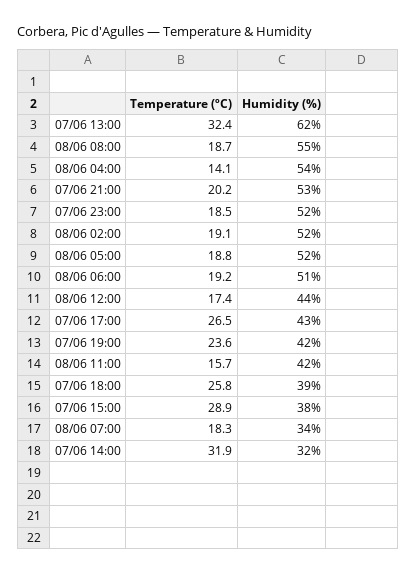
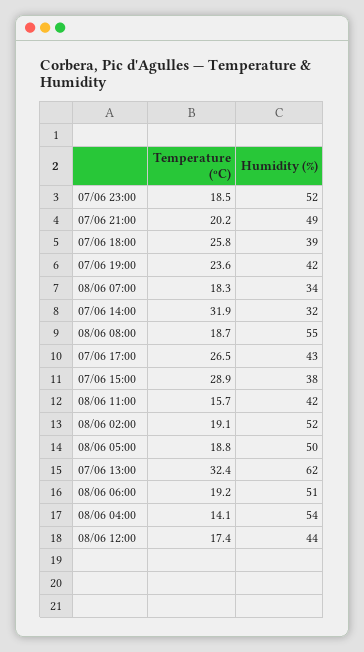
  {
    "Temperature (ºC)": {
      "07/06 13:00": 32.4,
      "08/06 08:00": 18.7,
      "08/06 04:00": 14.1,
      "07/06 21:00": 20.2,
      "07/06 23:00": 18.5,
      "08/06 02:00": 19.1,
      "08/06 05:00": 18.8,
      "08/06 06:00": 19.2,
      "08/06 12:00": 17.4,
      "07/06 17:00": 26.5,
      "07/06 19:00": 23.6,
      "08/06 11:00": 15.7,
      "07/06 18:00": 25.8,
      "07/06 15:00": 28.9,
      "08/06 07:00": 18.3,
      "07/06 14:00": 31.9
    },
    "Humidity (%)": {
      "07/06 13:00": 62,
      "08/06 08:00": 55,
      "08/06 04:00": 54,
-     "07/06 21:00": 53,
+     "07/06 21:00": 49,
      "07/06 23:00": 52,
      "08/06 02:00": 52,
-     "08/06 05:00": 52,
+     "08/06 05:00": 50,
      "08/06 06:00": 51,
      "08/06 12:00": 44,
      "07/06 17:00": 43,
      "07/06 19:00": 42,
      "08/06 11:00": 42,
      "07/06 18:00": 39,
      "07/06 15:00": 38,
      "08/06 07:00": 34,
      "07/06 14:00": 32
    }
  }

